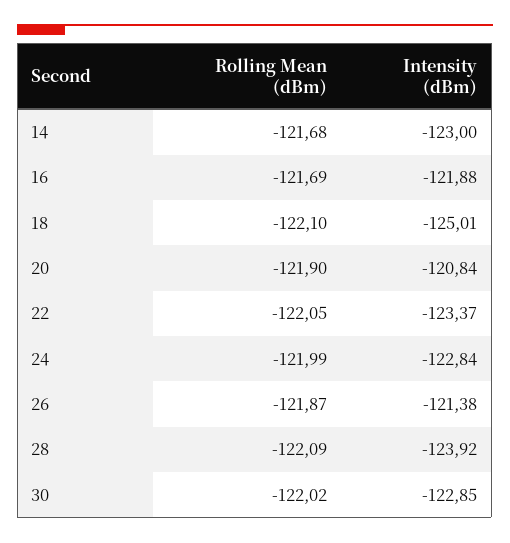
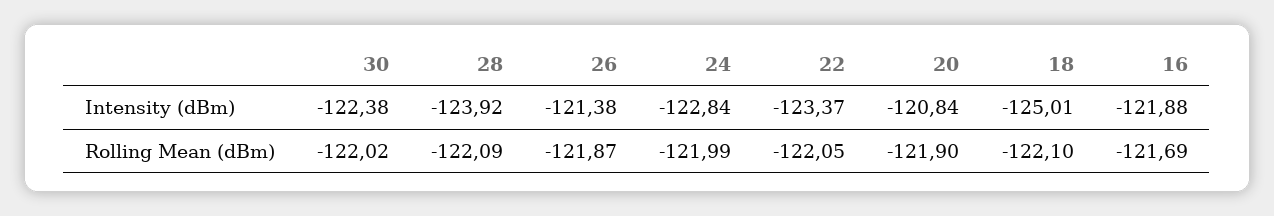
  {
    "Rolling Mean (dBm)": {
-     "14": -121.68,
      "16": -121.69,
      "18": -122.1,
      "20": -121.9,
      "22": -122.05,
      "24": -121.99,
      "26": -121.87,
      "28": -122.09,
      "30": -122.02
    },
    "Intensity (dBm)": {
-     "14": -123,
      "16": -121.88,
      "18": -125.01,
      "20": -120.84,
      "22": -123.37,
      "24": -122.84,
      "26": -121.38,
      "28": -123.92,
-     "30": -122.85
+     "30": -122.38
    }
  }

